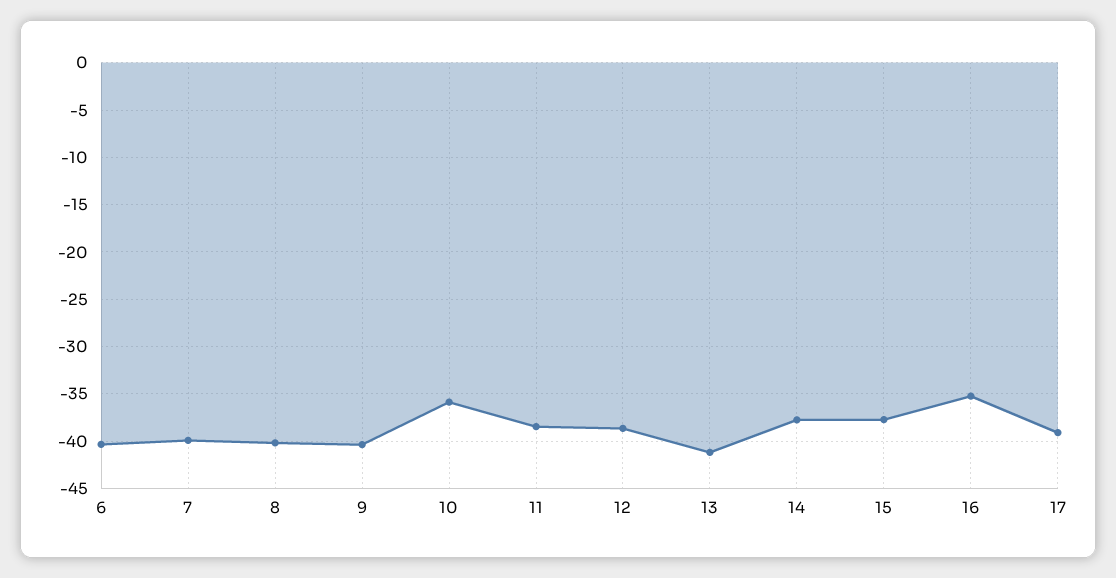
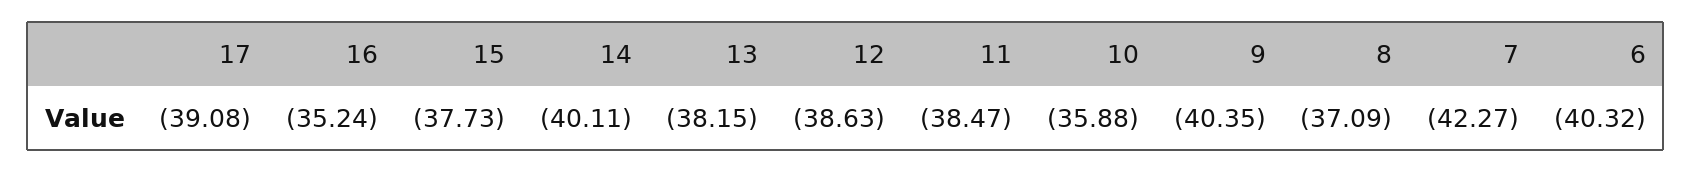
  {
    "6": -40.32,
-   "7": -40,
+   "7": -42.27,
-   "8": -40,
+   "8": -37.09,
    "9": -40.35,
    "10": -35.88,
    "11": -38.47,
    "12": -38.63,
-   "13": -41,
+   "13": -38.15,
-   "14": -38,
+   "14": -40.11,
    "15": -37.73,
    "16": -35.24,
    "17": -39.08
  }

